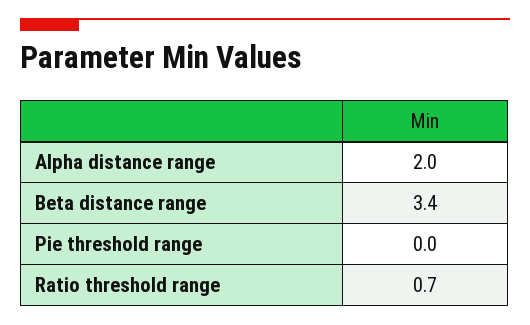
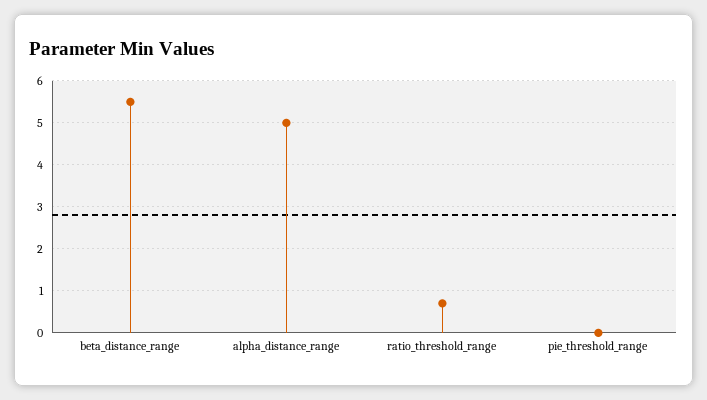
  {
-   "Alpha distance range": 2,
+   "Alpha distance range": 5,
-   "Beta distance range": 3.4,
+   "Beta distance range": 5.5,
    "Pie threshold range": 0,
    "Ratio threshold range": 0.7
  }

